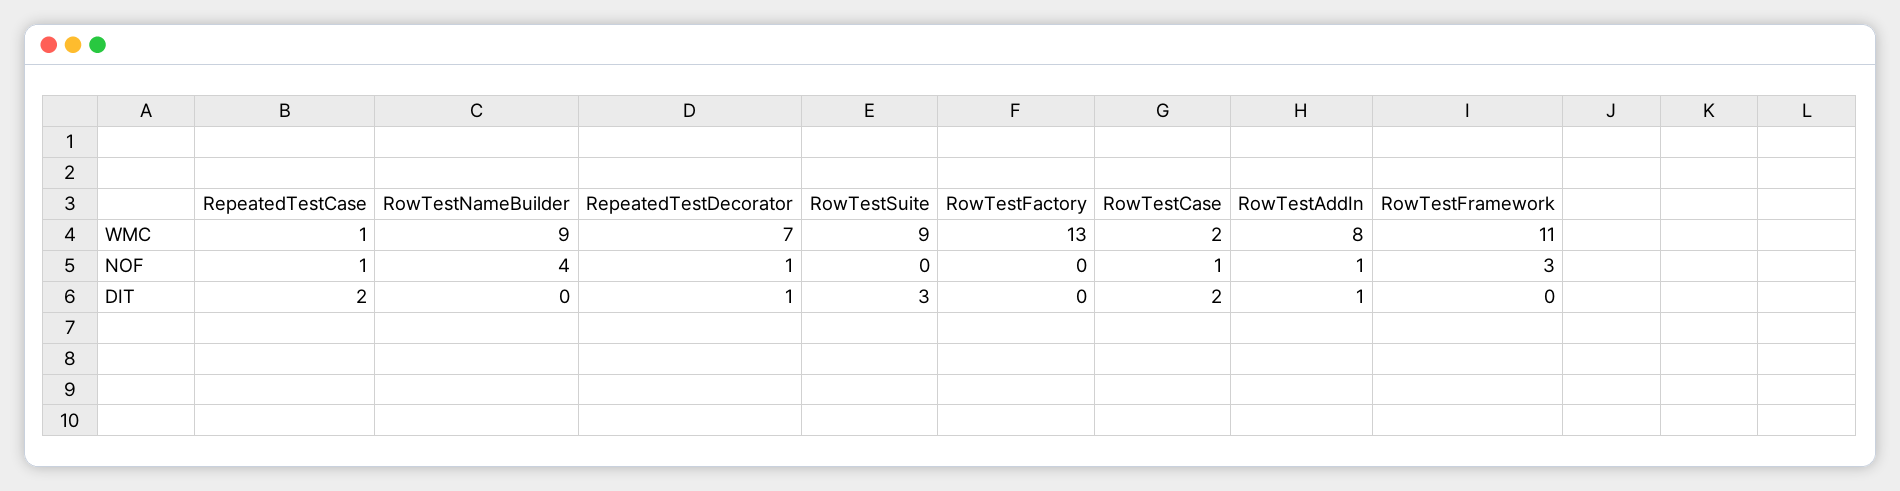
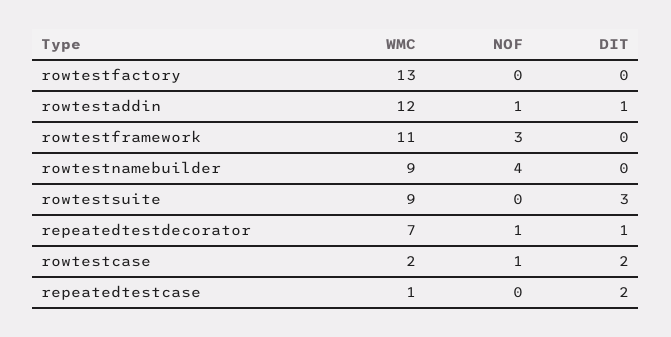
  {
    "RepeatedTestCase": {
      "WMC": 1,
-     "NOF": 1,
+     "NOF": 0,
      "DIT": 2
    },
    "RowTestNameBuilder": {
      "WMC": 9,
      "NOF": 4,
      "DIT": 0
    },
    "RepeatedTestDecorator": {
      "WMC": 7,
      "NOF": 1,
      "DIT": 1
    },
    "RowTestSuite": {
      "WMC": 9,
      "NOF": 0,
      "DIT": 3
    },
    "RowTestFactory": {
      "WMC": 13,
      "NOF": 0,
      "DIT": 0
    },
    "RowTestCase": {
      "WMC": 2,
      "NOF": 1,
      "DIT": 2
    },
    "RowTestAddIn": {
-     "WMC": 8,
+     "WMC": 12,
      "NOF": 1,
      "DIT": 1
    },
    "RowTestFramework": {
      "WMC": 11,
      "NOF": 3,
      "DIT": 0
    }
  }

